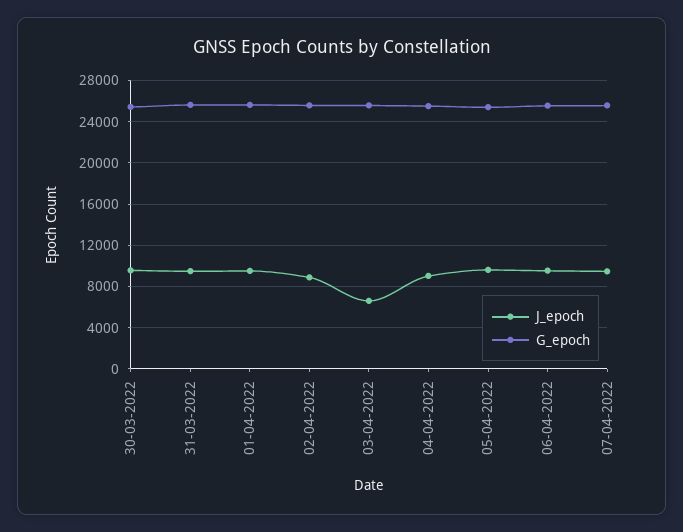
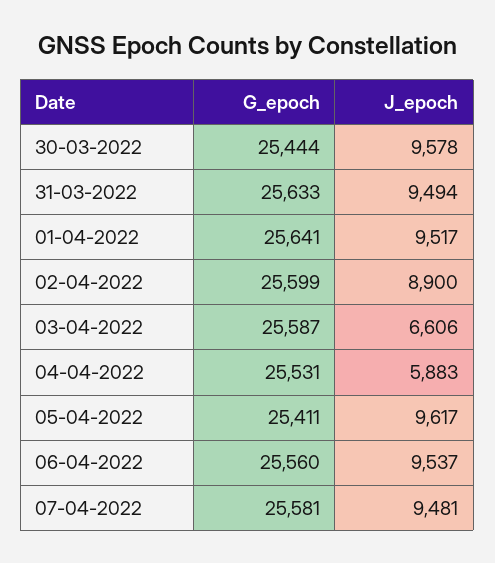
  {
    "J_epoch": {
      "30-03-2022": 9578,
      "31-03-2022": 9494,
      "01-04-2022": 9517,
      "02-04-2022": 8900,
      "03-04-2022": 6606,
-     "04-04-2022": 9000,
+     "04-04-2022": 5883,
      "05-04-2022": 9617,
      "06-04-2022": 9537,
      "07-04-2022": 9481
    },
    "G_epoch": {
      "30-03-2022": 25444,
      "31-03-2022": 25633,
      "01-04-2022": 25641,
      "02-04-2022": 25599,
      "03-04-2022": 25587,
      "04-04-2022": 25531,
      "05-04-2022": 25411,
      "06-04-2022": 25560,
      "07-04-2022": 25581
    }
  }

